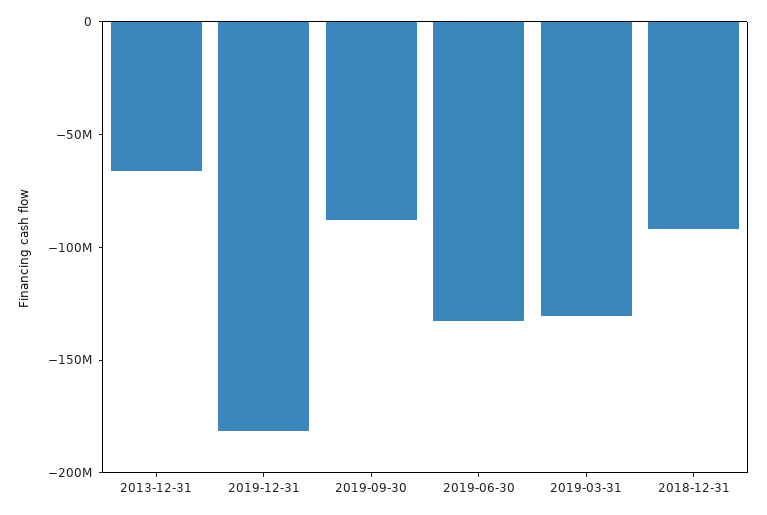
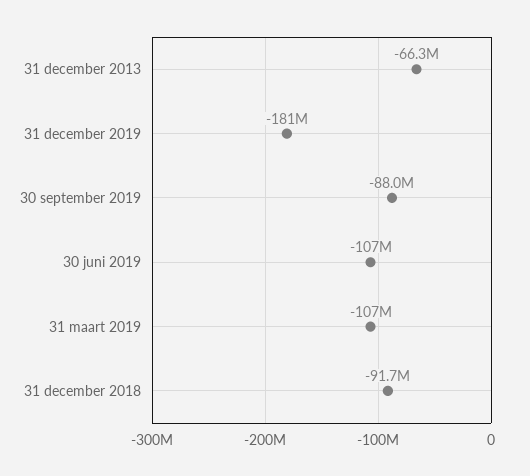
  {
    "2013-12-31": -66300000,
    "2019-12-31": -181000000,
    "2019-09-30": -88000000,
-   "2019-06-30": -130000000,
+   "2019-06-30": -107000000,
-   "2019-03-31": -130000000,
+   "2019-03-31": -107000000,
    "2018-12-31": -91700000
  }

